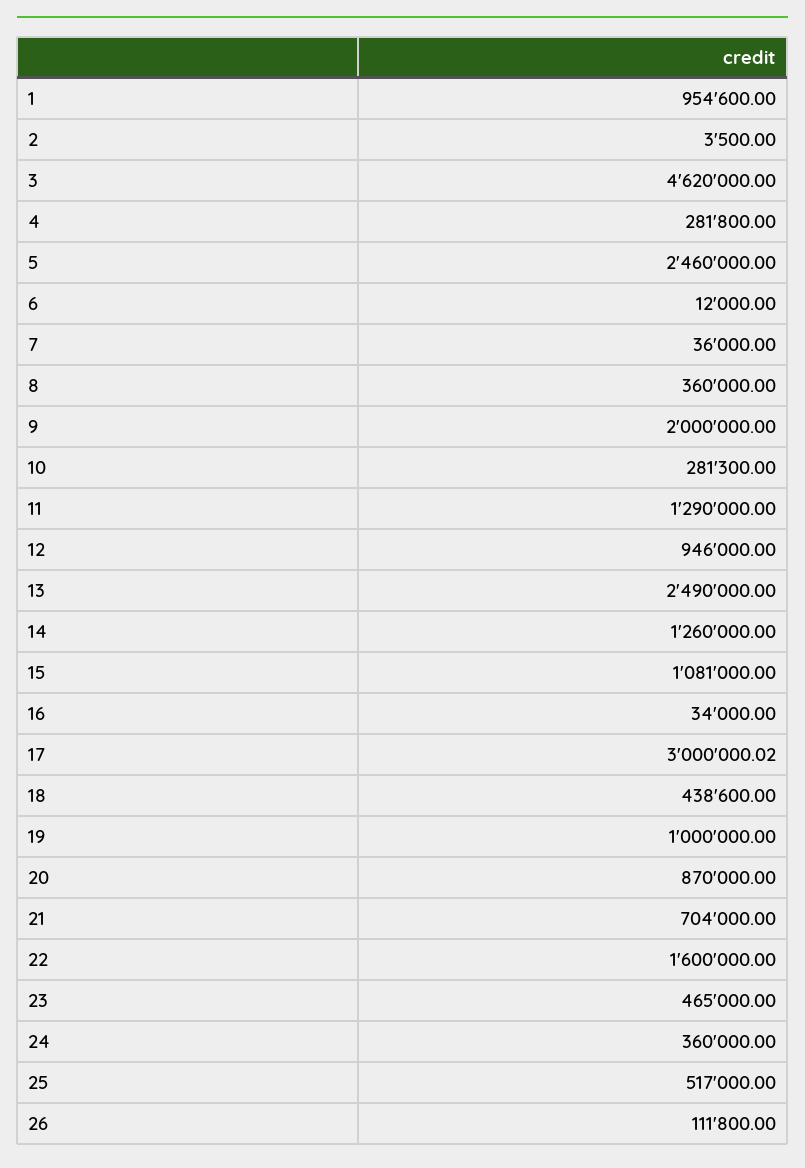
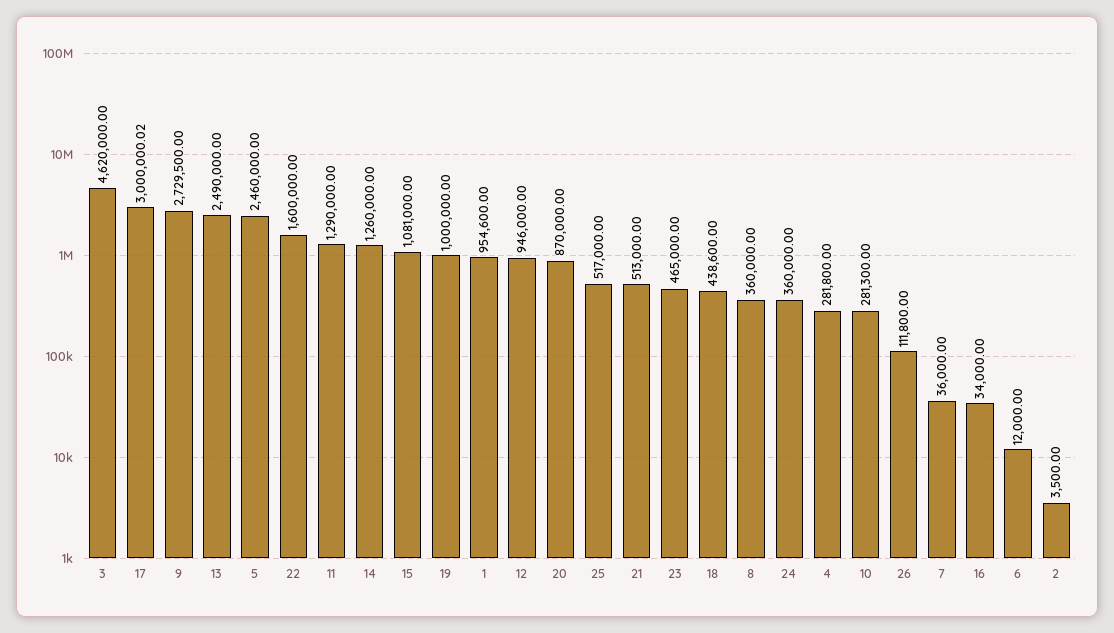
  {
    "1": 954600,
    "2": 3500,
    "3": 4620000,
    "4": 281800,
    "5": 2460000,
    "6": 12000,
    "7": 36000,
    "8": 360000,
-   "9": 2000000,
+   "9": 2729500,
    "10": 281300,
    "11": 1290000,
    "12": 946000,
    "13": 2490000,
    "14": 1260000,
    "15": 1081000,
    "16": 34000,
    "17": 3000000.02,
    "18": 438600,
    "19": 1000000,
    "20": 870000,
-   "21": 704000,
+   "21": 513000,
    "22": 1600000,
    "23": 465000,
    "24": 360000,
    "25": 517000,
    "26": 111800
  }

